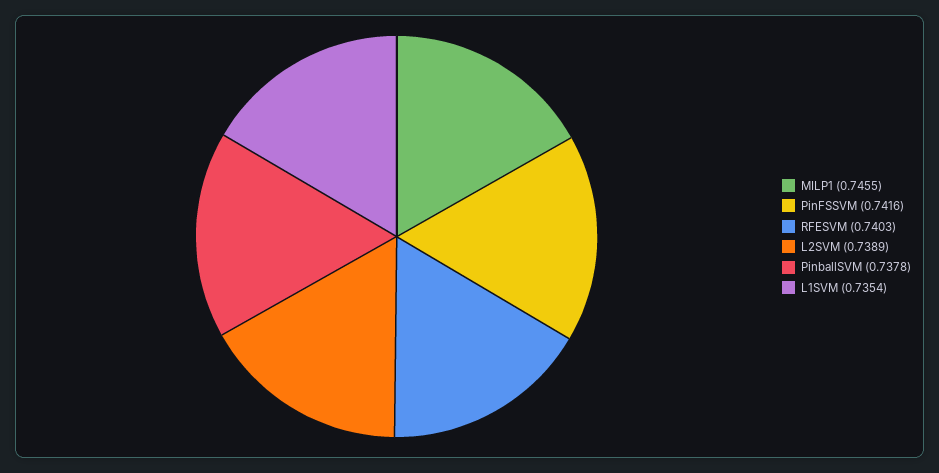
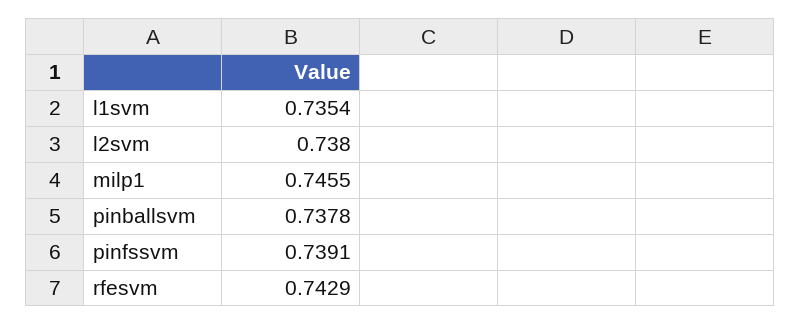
  {
    "MILP1": 0.7455,
-   "PinFSSVM": 0.7416,
+   "PinFSSVM": 0.7391,
-   "RFESVM": 0.7403,
+   "RFESVM": 0.7429,
-   "L2SVM": 0.7389,
+   "L2SVM": 0.738,
    "PinballSVM": 0.7378,
    "L1SVM": 0.7354
  }

